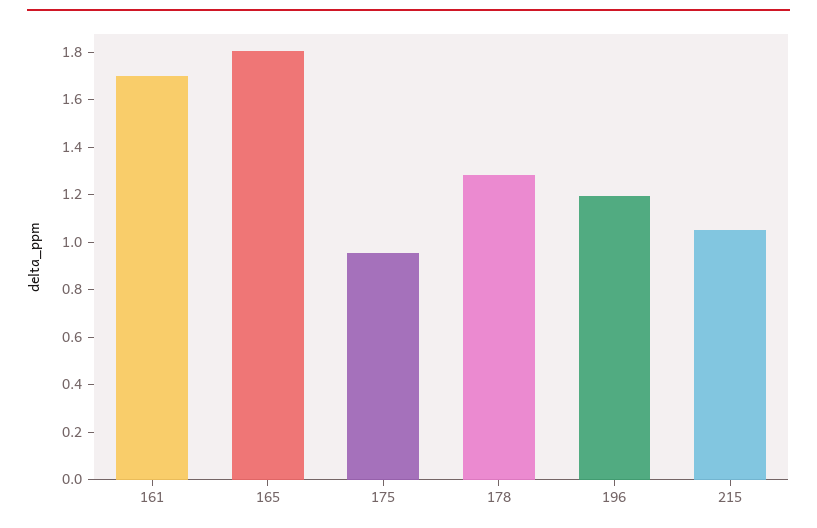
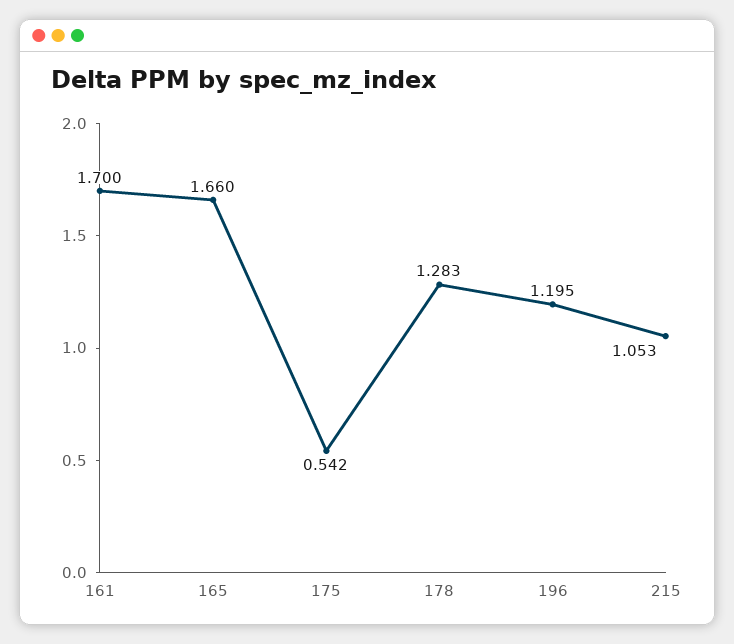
  {
    "161": 1.7,
-   "165": 1.8,
+   "165": 1.66,
-   "175": 0.95,
+   "175": 0.542,
    "178": 1.283,
    "196": 1.195,
    "215": 1.053
  }

